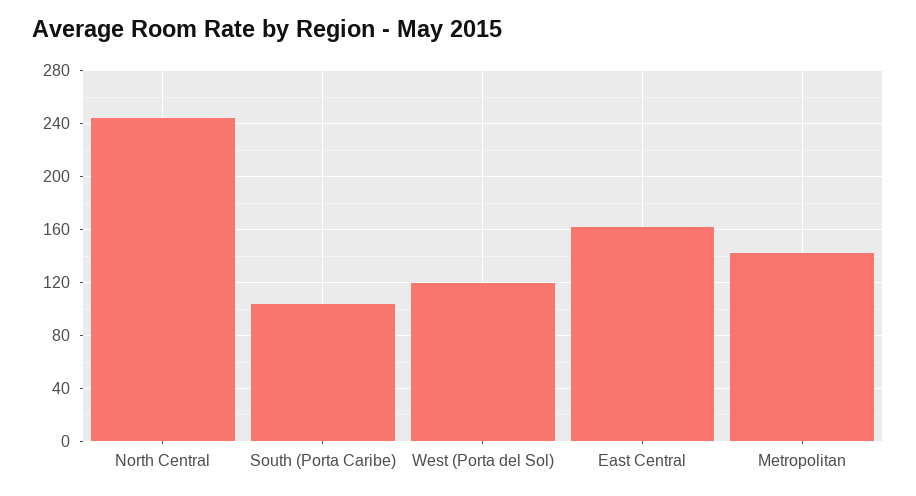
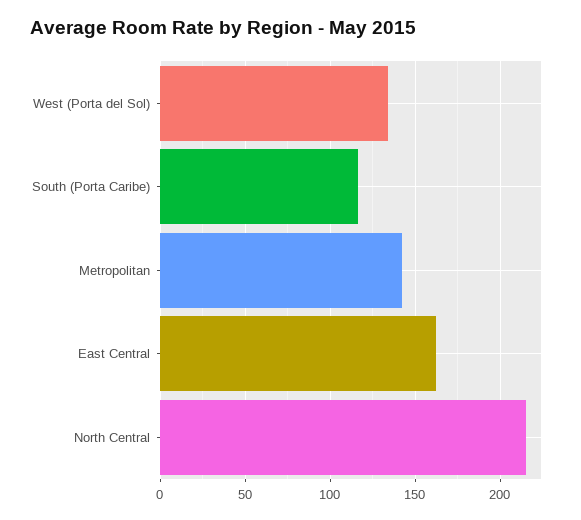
  {
-   "North Central": 245,
+   "North Central": 215,
-   "South (Porta Caribe)": 105,
+   "South (Porta Caribe)": 115,
-   "West (Porta del Sol)": 120,
+   "West (Porta del Sol)": 135,
    "East Central": 160,
    "Metropolitan": 140
  }

